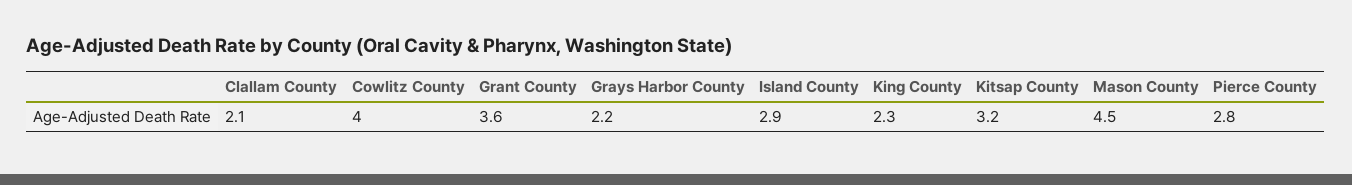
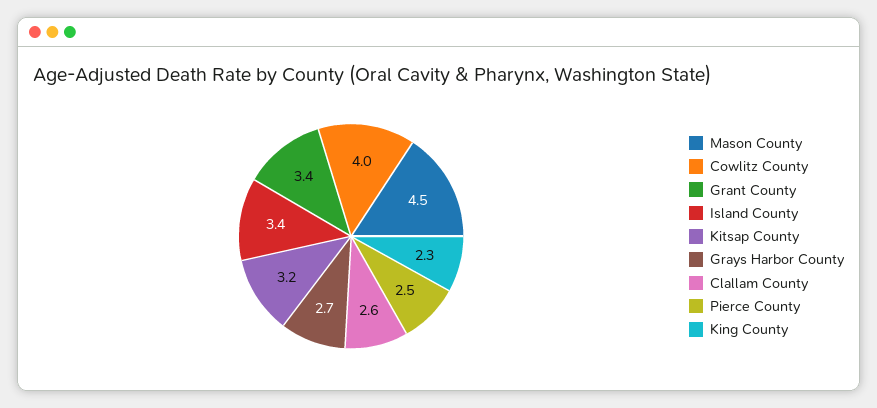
  {
-   "Clallam County": 2.1,
+   "Clallam County": 2.6,
    "Cowlitz County": 4,
-   "Grant County": 3.6,
+   "Grant County": 3.4,
-   "Grays Harbor County": 2.2,
+   "Grays Harbor County": 2.7,
-   "Island County": 2.9,
+   "Island County": 3.4,
    "King County": 2.3,
    "Kitsap County": 3.2,
    "Mason County": 4.5,
-   "Pierce County": 2.8
+   "Pierce County": 2.5
  }

